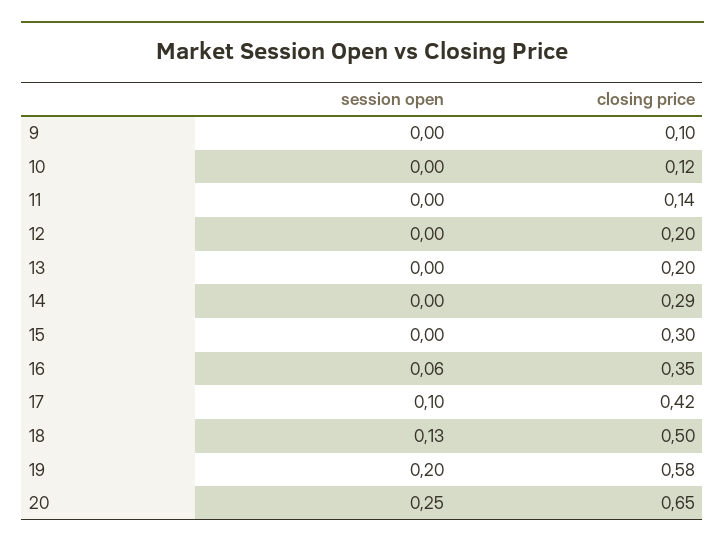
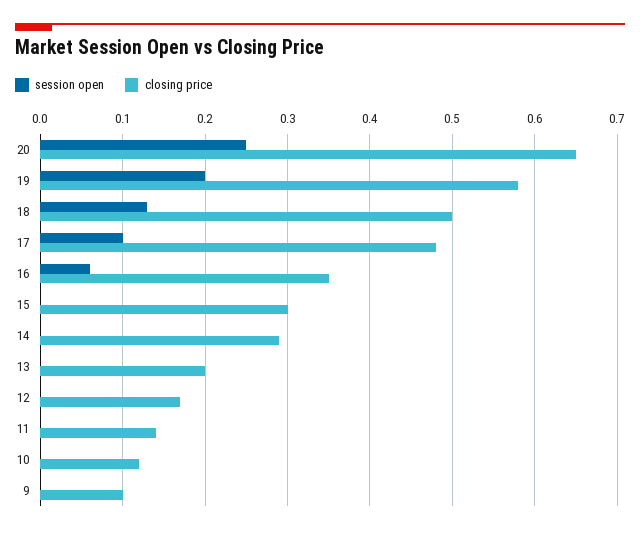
  {
    "session open": {
      "9": 0,
      "10": 0,
      "11": 0,
      "12": 0,
      "13": 0,
      "14": 0,
      "15": 0,
      "16": 0.06,
      "17": 0.1,
      "18": 0.13,
      "19": 0.2,
      "20": 0.25
    },
    "closing price": {
      "9": 0.1,
      "10": 0.12,
      "11": 0.14,
-     "12": 0.2,
+     "12": 0.17,
      "13": 0.2,
      "14": 0.29,
      "15": 0.3,
      "16": 0.35,
-     "17": 0.42,
+     "17": 0.48,
      "18": 0.5,
      "19": 0.58,
      "20": 0.65
    }
  }

